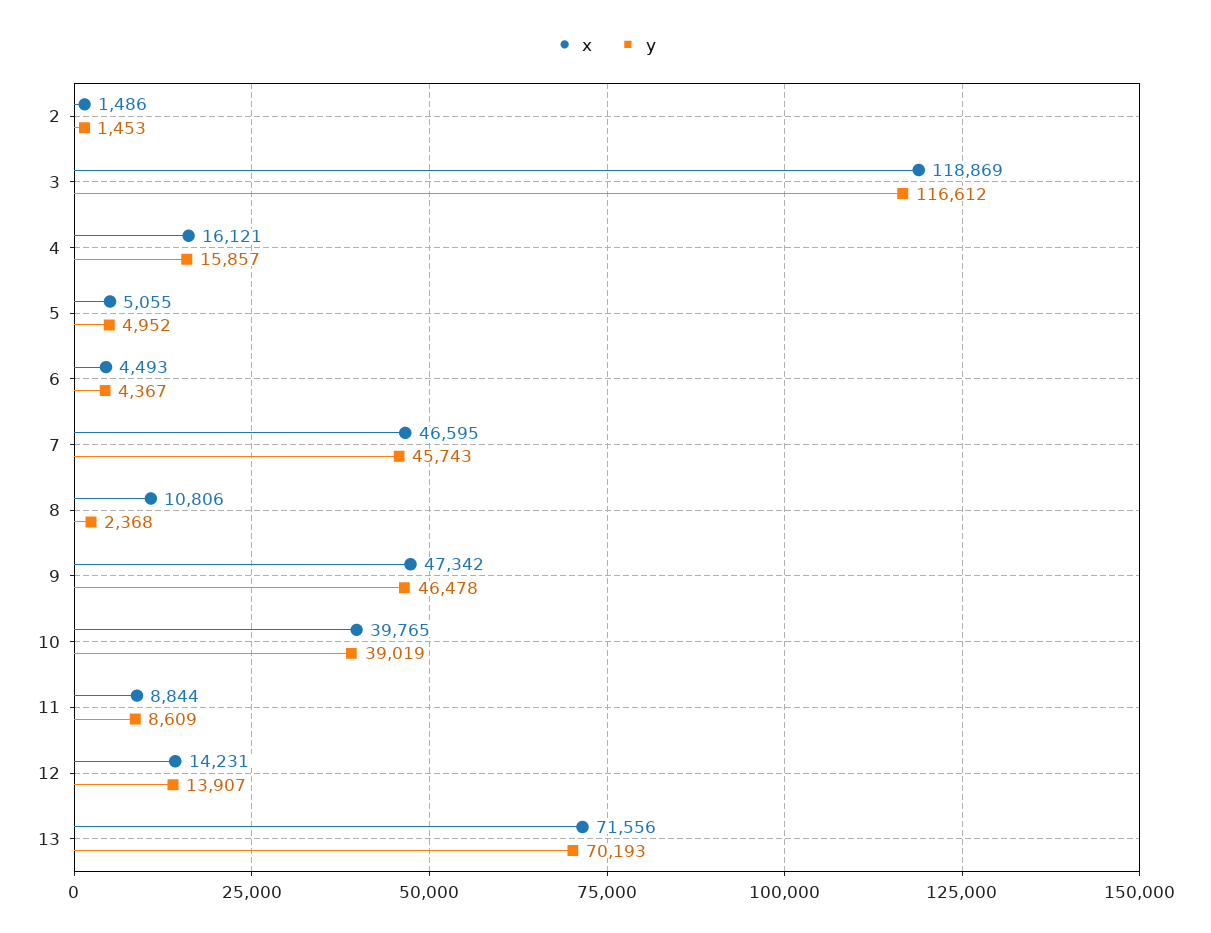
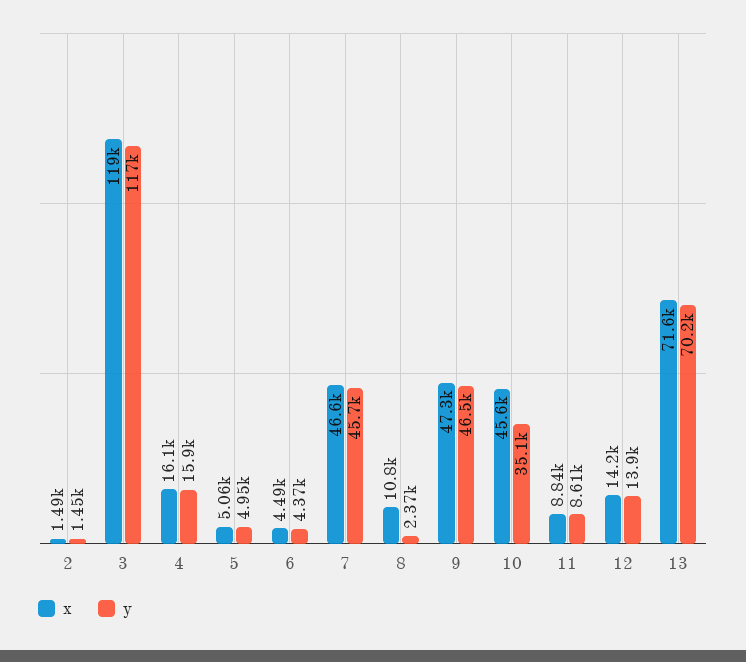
  {
    "x": {
      "2": 1486,
      "3": 118869,
      "4": 16121,
      "5": 5055,
      "6": 4493,
      "7": 46595,
      "8": 10806,
      "9": 47342,
-     "10": 39765,
+     "10": 45600,
      "11": 8844,
      "12": 14231,
      "13": 71556
    },
    "y": {
      "2": 1453,
      "3": 116612,
      "4": 15857,
      "5": 4952,
      "6": 4367,
      "7": 45743,
      "8": 2368,
      "9": 46478,
-     "10": 39019,
+     "10": 35100,
      "11": 8609,
      "12": 13907,
      "13": 70193
    }
  }

